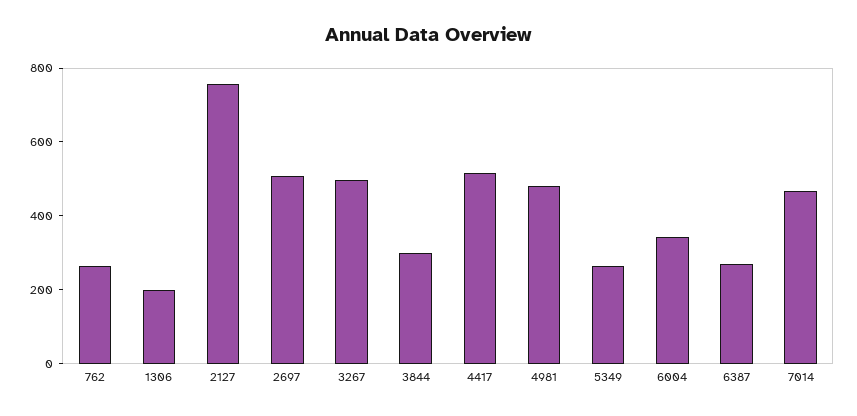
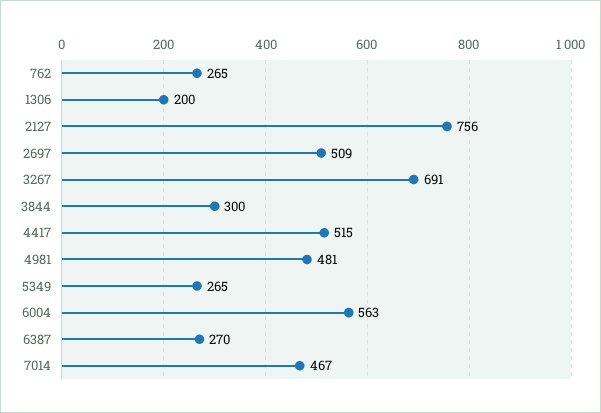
  {
    "762": 265,
    "1306": 200,
    "2127": 756,
    "2697": 509,
-   "3267": 500,
+   "3267": 691,
    "3844": 300,
    "4417": 515,
    "4981": 481,
    "5349": 265,
-   "6004": 350,
+   "6004": 563,
    "6387": 270,
    "7014": 467
  }

